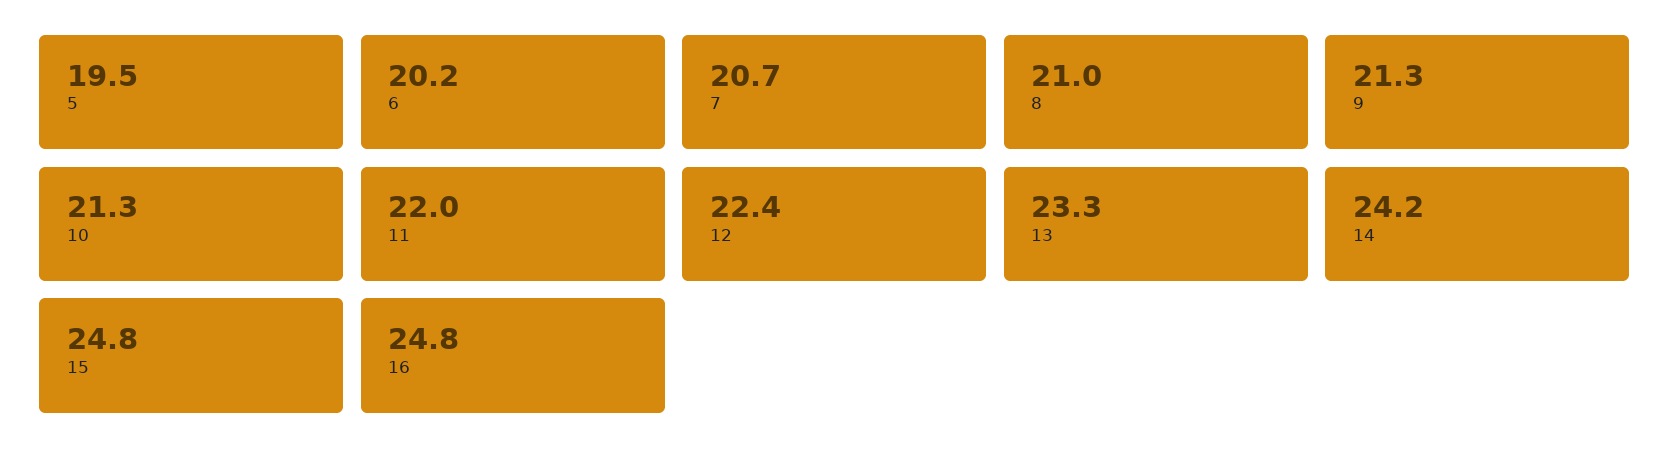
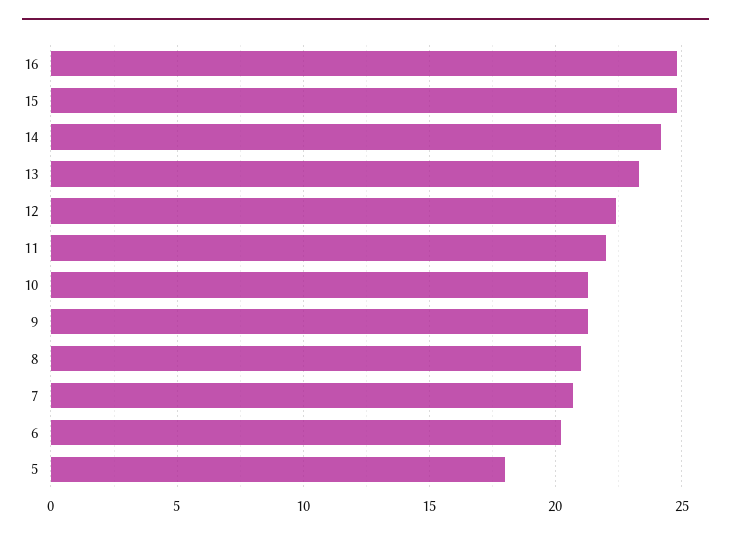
  {
-   "5": 19.5,
+   "5": 18,
    "6": 20.2,
    "7": 20.7,
    "8": 21,
    "9": 21.3,
    "10": 21.3,
    "11": 22,
    "12": 22.4,
    "13": 23.3,
    "14": 24.2,
    "15": 24.8,
    "16": 24.8
  }

